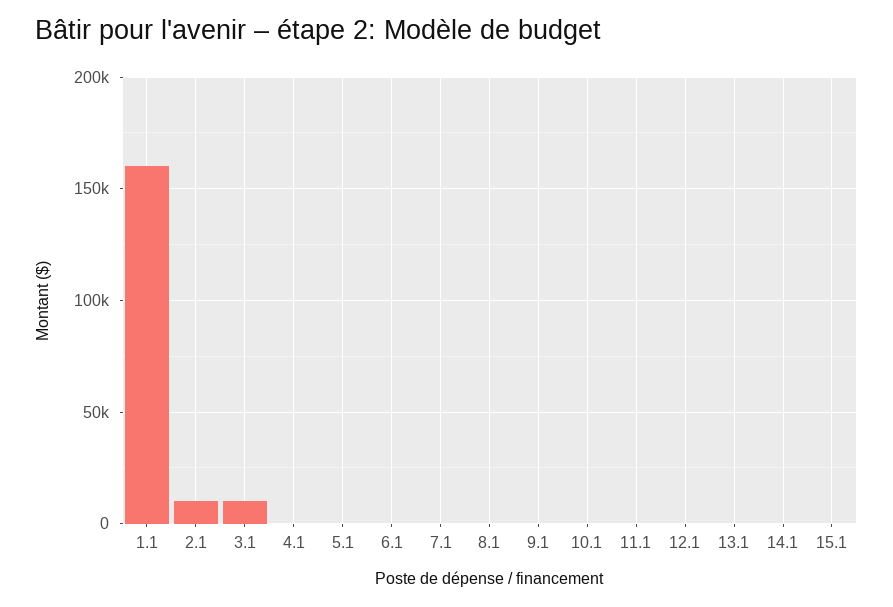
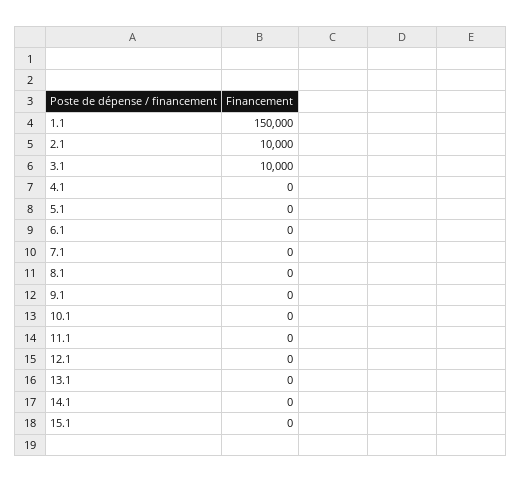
  {
-   "1.1": 160000,
+   "1.1": 150000,
    "2.1": 10000,
    "3.1": 10000,
    "4.1": 0,
    "5.1": 0,
    "6.1": 0,
    "7.1": 0,
    "8.1": 0,
    "9.1": 0,
    "10.1": 0,
    "11.1": 0,
    "12.1": 0,
    "13.1": 0,
    "14.1": 0,
    "15.1": 0
  }

